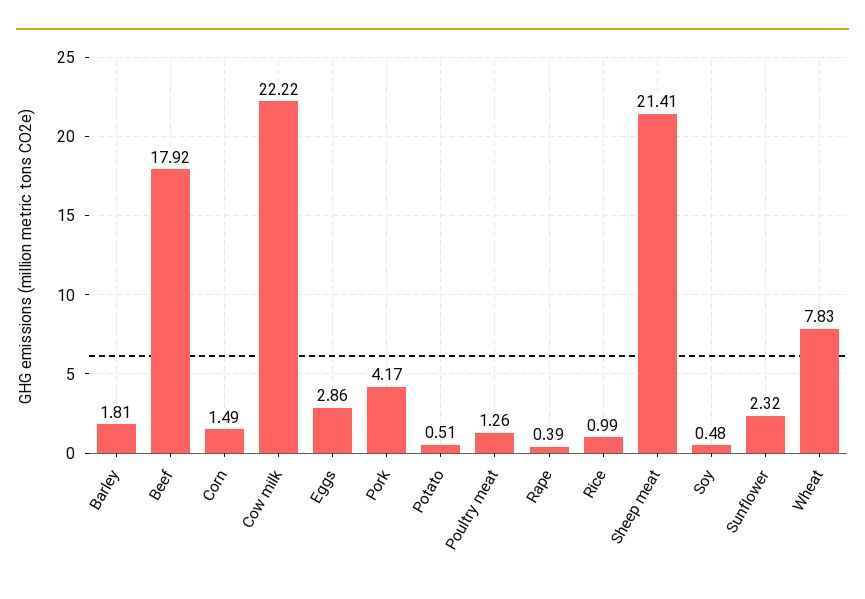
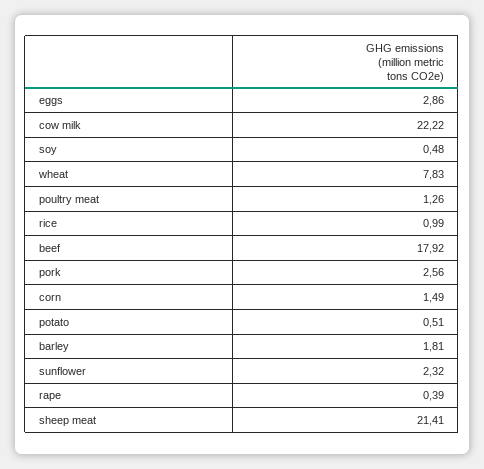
  {
    "Barley": 1.81,
    "Beef": 17.92,
    "Corn": 1.49,
    "Cow milk": 22.22,
    "Eggs": 2.86,
-   "Pork": 4.17,
+   "Pork": 2.56,
    "Potato": 0.51,
    "Poultry meat": 1.26,
    "Rape": 0.39,
    "Rice": 0.99,
    "Sheep meat": 21.41,
    "Soy": 0.48,
    "Sunflower": 2.32,
    "Wheat": 7.83
  }

